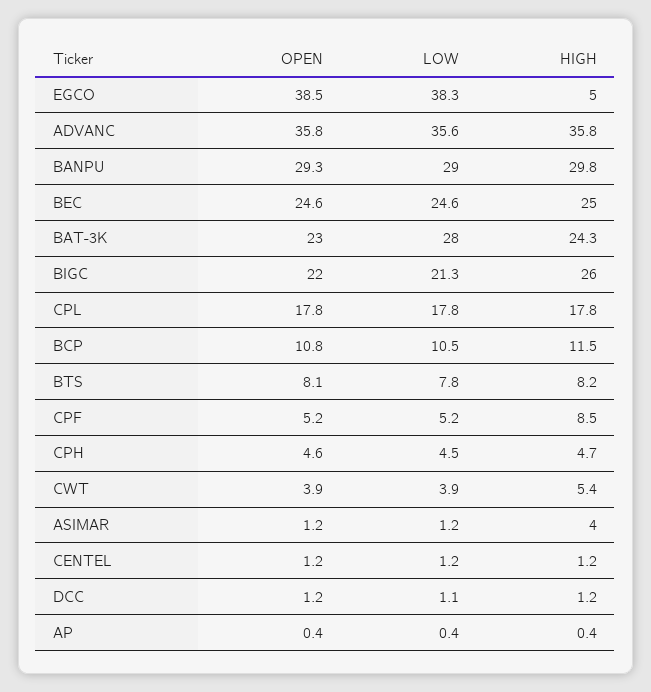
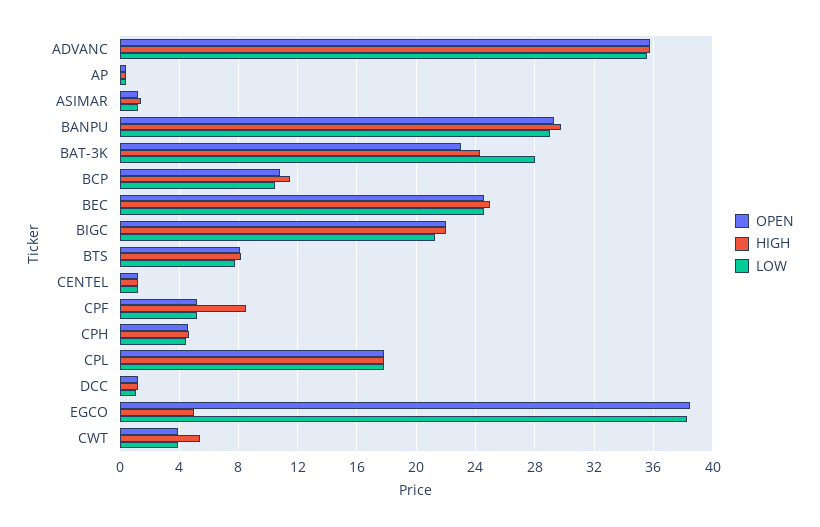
  {
    "OPEN": {
      "EGCO": 38.5,
      "ADVANC": 35.8,
      "BANPU": 29.3,
      "BEC": 24.6,
      "BAT-3K": 23,
      "BIGC": 22,
      "CPL": 17.8,
      "BCP": 10.8,
      "BTS": 8.1,
      "CPF": 5.2,
      "CPH": 4.6,
      "CWT": 3.9,
      "ASIMAR": 1.2,
      "CENTEL": 1.2,
      "DCC": 1.2,
      "AP": 0.4
    },
    "LOW": {
      "EGCO": 38.3,
      "ADVANC": 35.6,
      "BANPU": 29,
      "BEC": 24.6,
      "BAT-3K": 28,
      "BIGC": 21.3,
      "CPL": 17.8,
      "BCP": 10.5,
      "BTS": 7.8,
      "CPF": 5.2,
      "CPH": 4.5,
      "CWT": 3.9,
      "ASIMAR": 1.2,
      "CENTEL": 1.2,
      "DCC": 1.1,
      "AP": 0.4
    },
    "HIGH": {
      "EGCO": 5,
      "ADVANC": 35.8,
      "BANPU": 29.8,
      "BEC": 25,
      "BAT-3K": 24.3,
-     "BIGC": 26,
+     "BIGC": 22,
      "CPL": 17.8,
      "BCP": 11.5,
      "BTS": 8.2,
      "CPF": 8.5,
      "CPH": 4.7,
      "CWT": 5.4,
-     "ASIMAR": 4,
+     "ASIMAR": 1.5,
      "CENTEL": 1.2,
      "DCC": 1.2,
      "AP": 0.4
    }
  }

